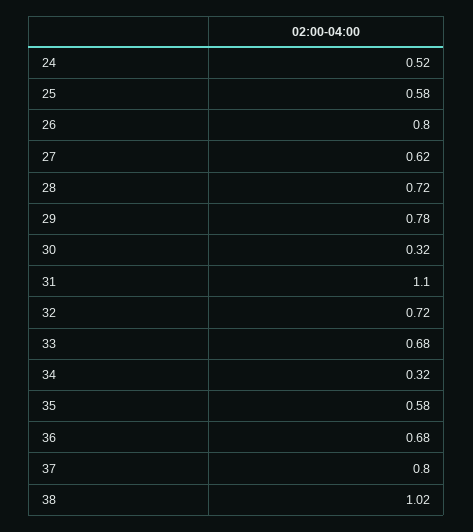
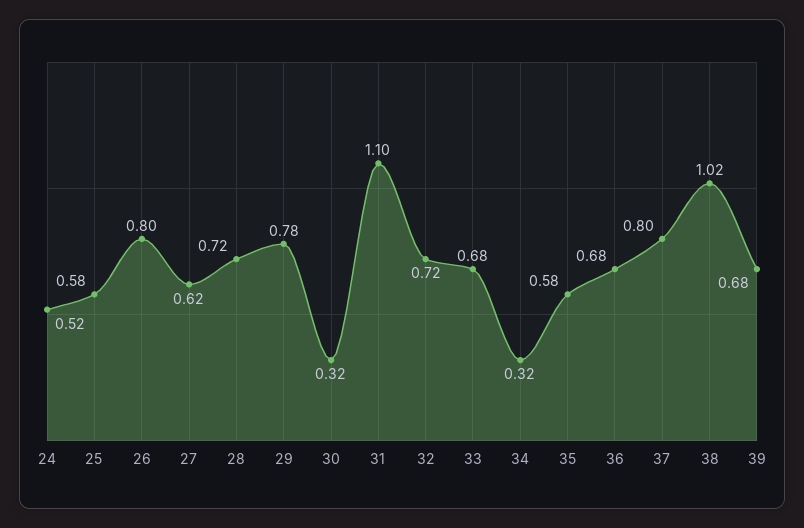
  {
    "24": 0.52,
    "25": 0.58,
    "26": 0.8,
    "27": 0.62,
    "28": 0.72,
    "29": 0.78,
    "30": 0.32,
    "31": 1.1,
    "32": 0.72,
    "33": 0.68,
    "34": 0.32,
    "35": 0.58,
    "36": 0.68,
    "37": 0.8,
-   "38": 1.02
+   "38": 1.02,
+   "39": 0.68
  }

